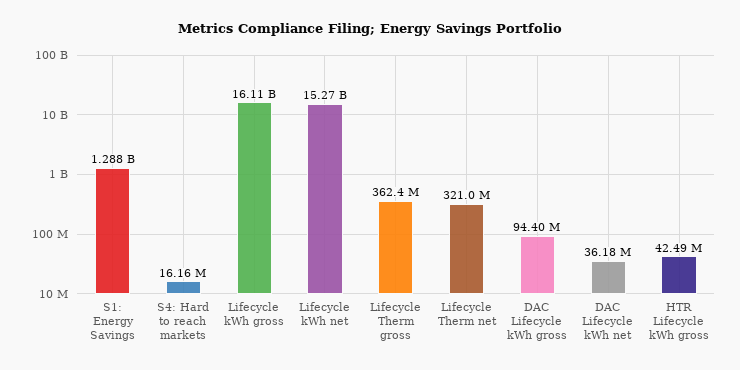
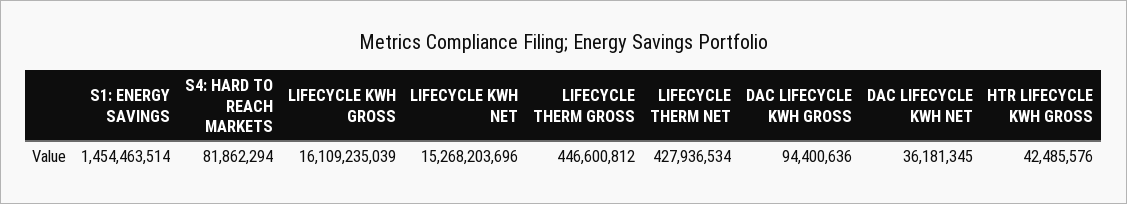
  {
-   "S1: Energy Savings": 1288000000,
+   "S1: Energy Savings": 1454463514,
-   "S4: Hard to reach markets": 16160000,
+   "S4: Hard to reach markets": 81862294,
    "Lifecycle kWh gross": 16109235039,
    "Lifecycle kWh net": 15268203696,
-   "Lifecycle Therm gross": 362400000,
+   "Lifecycle Therm gross": 446600812,
-   "Lifecycle Therm net": 321000000,
+   "Lifecycle Therm net": 427936534,
    "DAC Lifecycle kWh gross": 94400636,
    "DAC Lifecycle kWh net": 36181345,
    "HTR Lifecycle kWh gross": 42485576
  }

